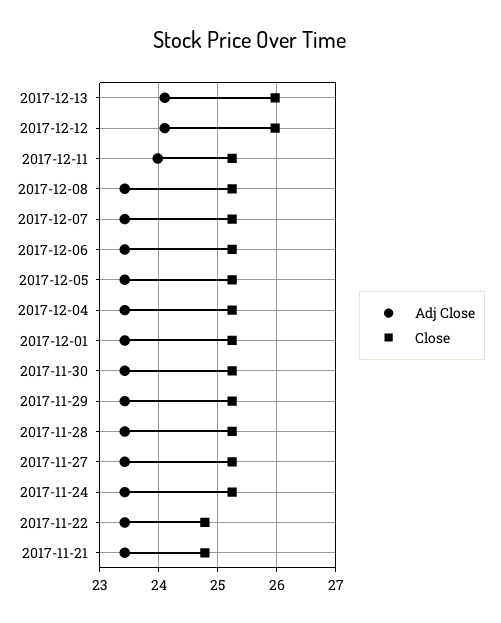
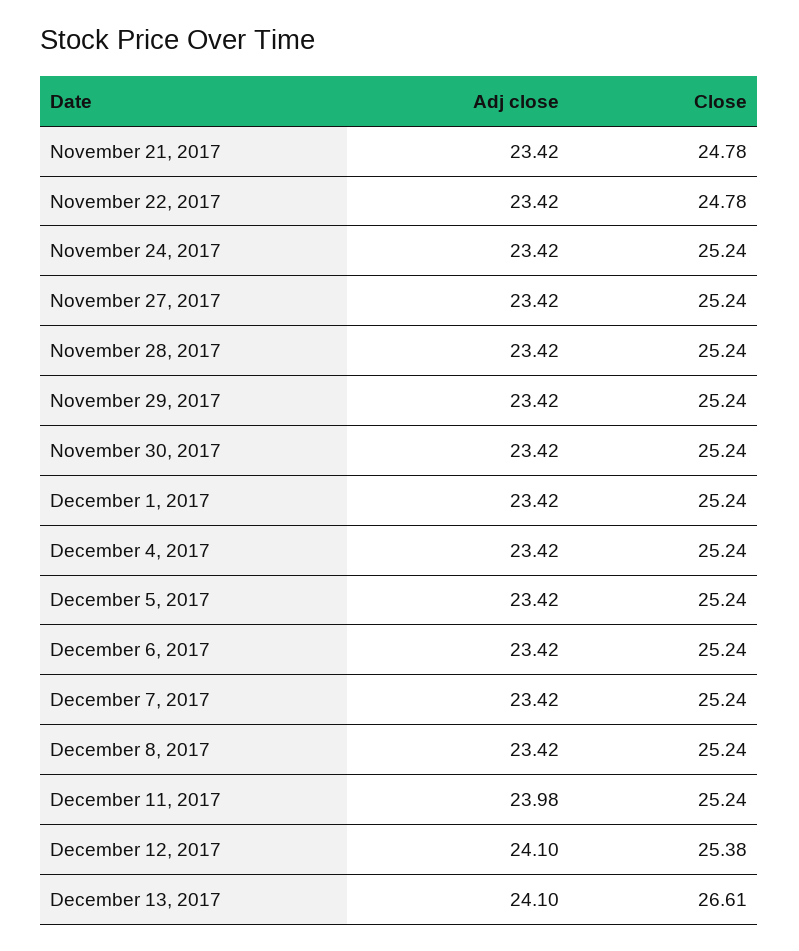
  {
    "Adj Close": {
      "2017-12-13": 24.1,
      "2017-12-12": 24.1,
      "2017-12-11": 23.98,
      "2017-12-08": 23.42,
      "2017-12-07": 23.42,
      "2017-12-06": 23.42,
      "2017-12-05": 23.42,
      "2017-12-04": 23.42,
      "2017-12-01": 23.42,
      "2017-11-30": 23.42,
      "2017-11-29": 23.42,
      "2017-11-28": 23.42,
      "2017-11-27": 23.42,
      "2017-11-24": 23.42,
      "2017-11-22": 23.42,
      "2017-11-21": 23.42
    },
    "Close": {
-     "2017-12-13": 26,
+     "2017-12-13": 26.61,
-     "2017-12-12": 26,
+     "2017-12-12": 25.38,
      "2017-12-11": 25.24,
      "2017-12-08": 25.24,
      "2017-12-07": 25.24,
      "2017-12-06": 25.24,
      "2017-12-05": 25.24,
      "2017-12-04": 25.24,
      "2017-12-01": 25.24,
      "2017-11-30": 25.24,
      "2017-11-29": 25.24,
      "2017-11-28": 25.24,
      "2017-11-27": 25.24,
      "2017-11-24": 25.24,
      "2017-11-22": 24.78,
      "2017-11-21": 24.78
    }
  }

